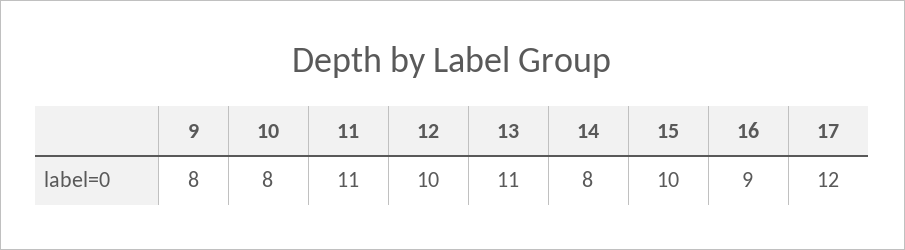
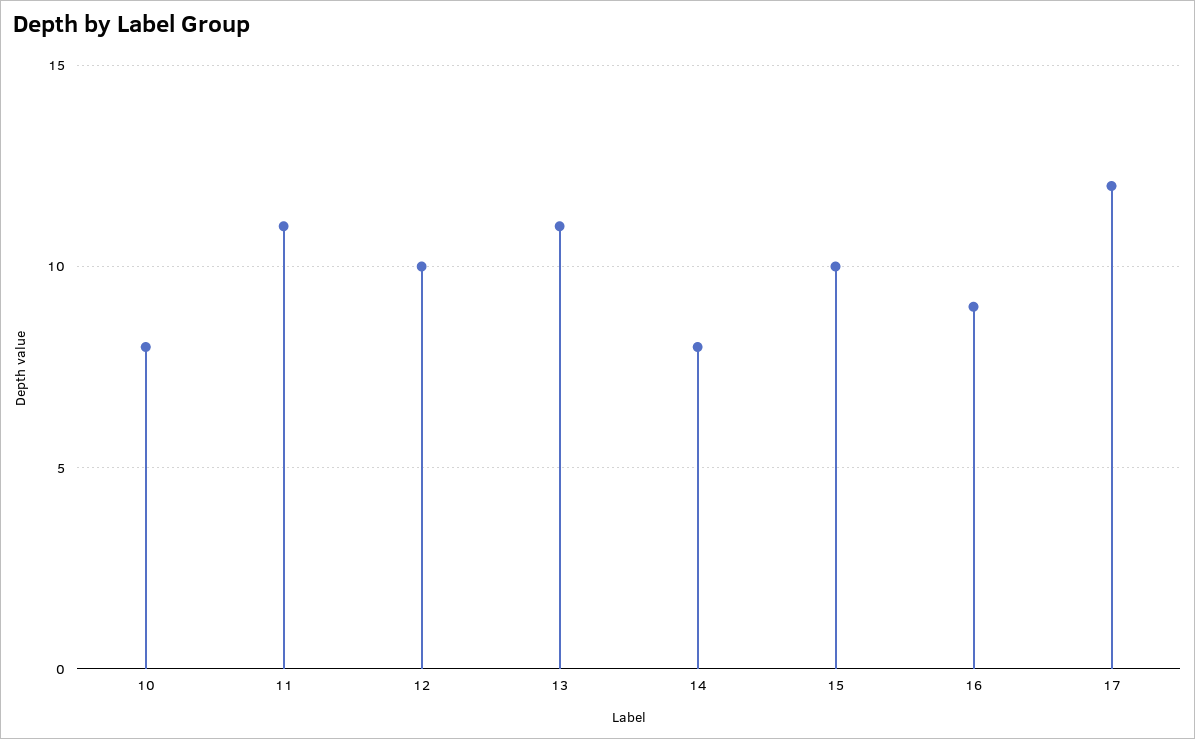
  {
-   "9": 8,
    "10": 8,
    "11": 11,
    "12": 10,
    "13": 11,
    "14": 8,
    "15": 10,
    "16": 9,
    "17": 12
  }

